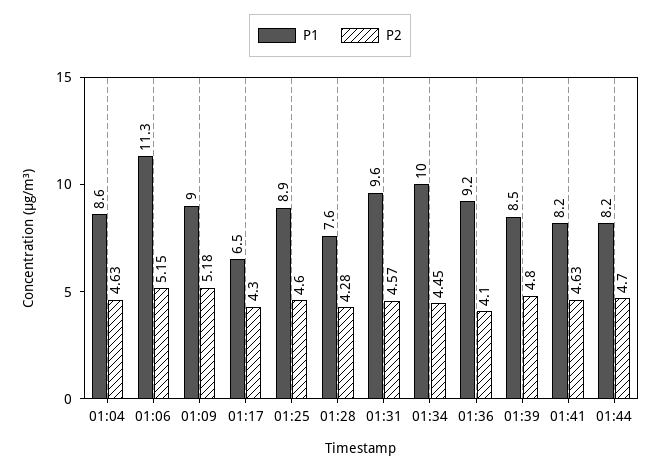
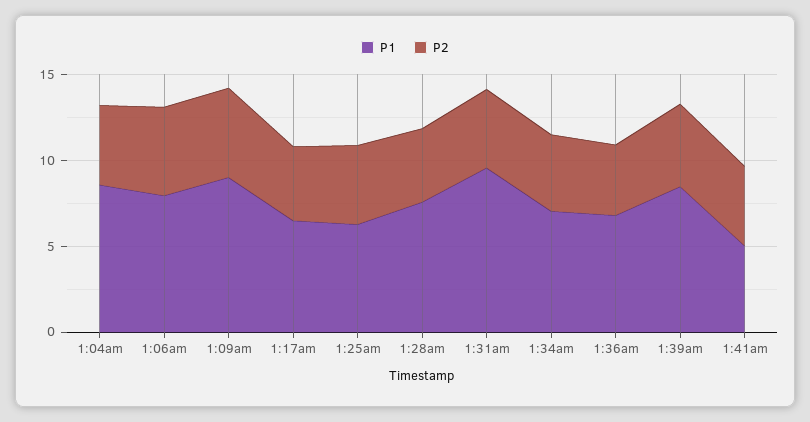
  {
    "P1": {
      "01:04": 8.6,
-     "01:06": 11.3,
+     "01:06": 8,
      "01:09": 9,
      "01:17": 6.5,
-     "01:25": 8.9,
+     "01:25": 6,
      "01:28": 7.6,
      "01:31": 9.6,
-     "01:34": 10,
+     "01:34": 7,
-     "01:36": 9.2,
+     "01:36": 7,
      "01:39": 8.5,
-     "01:41": 8.2,
+     "01:41": 5
-     "01:44": 8.2
    },
    "P2": {
      "01:04": 4.63,
      "01:06": 5.15,
      "01:09": 5.18,
      "01:17": 4.3,
      "01:25": 4.6,
      "01:28": 4.28,
      "01:31": 4.57,
      "01:34": 4.45,
      "01:36": 4.1,
      "01:39": 4.8,
-     "01:41": 4.63,
+     "01:41": 4.63
-     "01:44": 4.7
    }
  }

